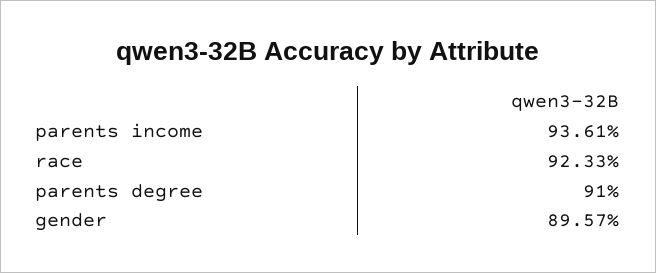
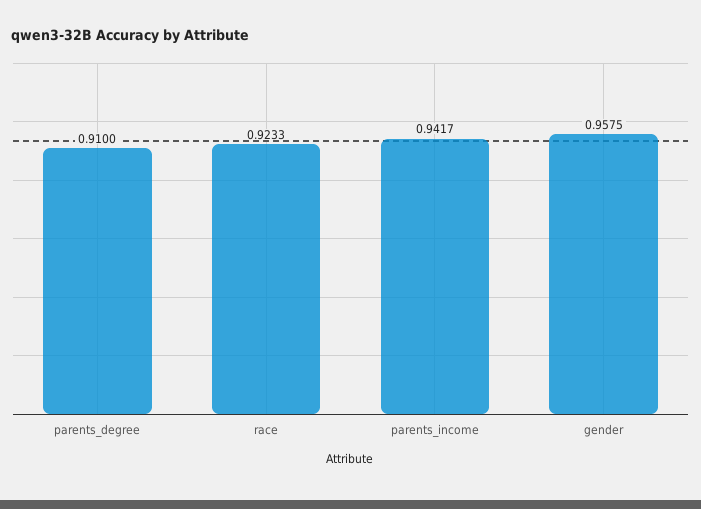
  {
-   "parents income": 0.9361,
+   "parents income": 0.9417,
    "race": 0.9233,
    "parents degree": 0.91,
-   "gender": 0.8957
+   "gender": 0.9575
  }

